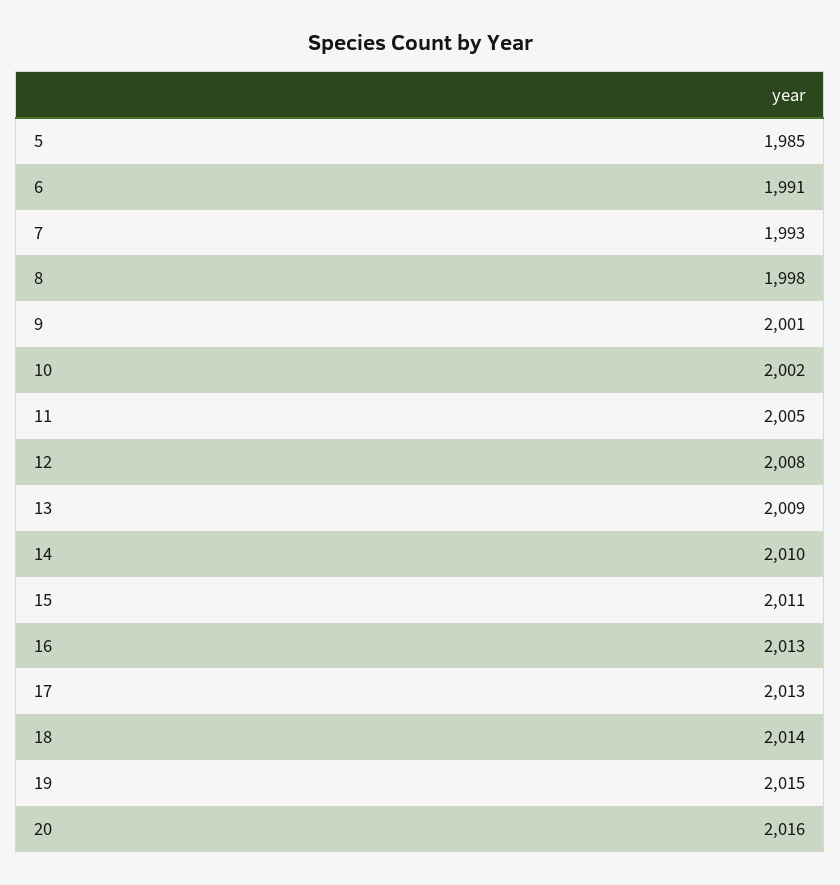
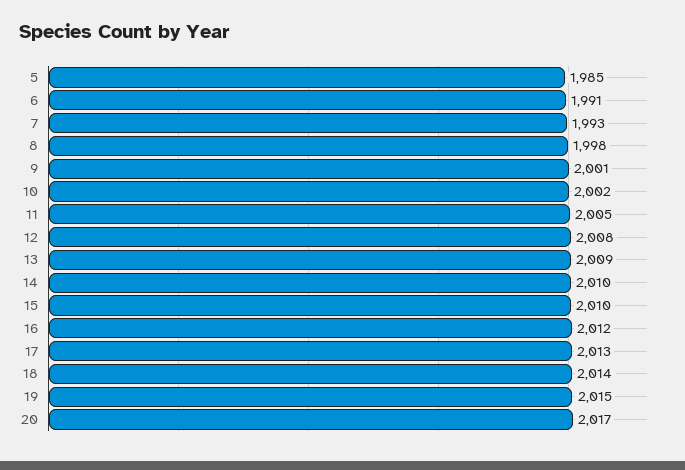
  {
    "5": 1985,
    "6": 1991,
    "7": 1993,
    "8": 1998,
    "9": 2001,
    "10": 2002,
    "11": 2005,
    "12": 2008,
    "13": 2009,
    "14": 2010,
-   "15": 2011,
+   "15": 2010,
-   "16": 2013,
+   "16": 2012,
    "17": 2013,
    "18": 2014,
    "19": 2015,
-   "20": 2016
+   "20": 2017
  }

